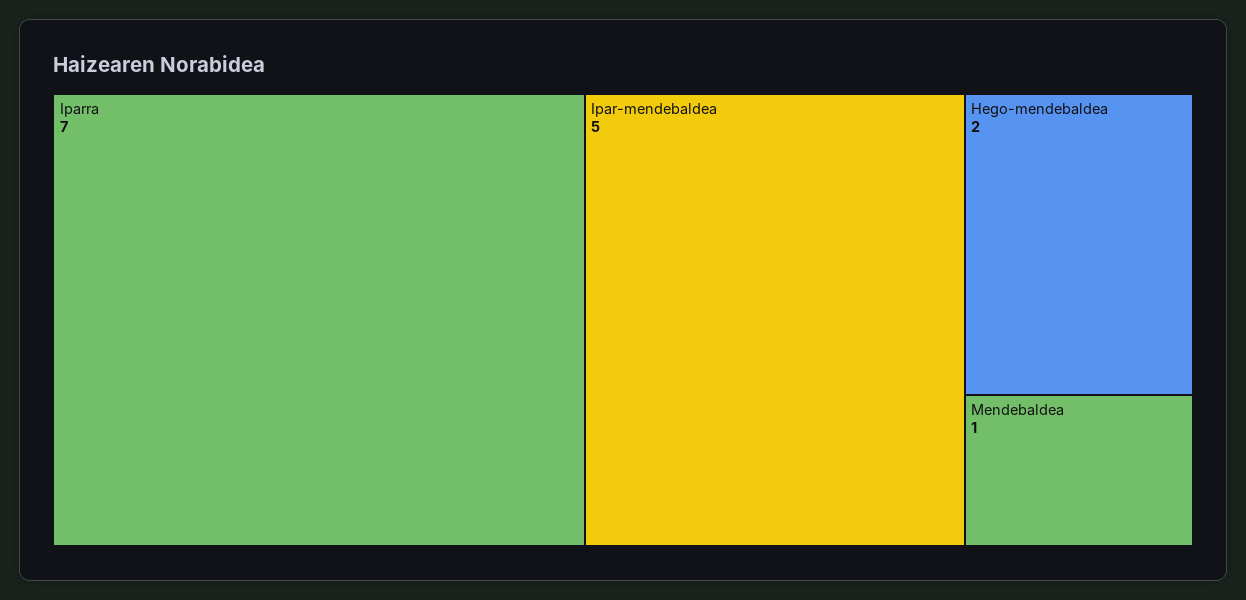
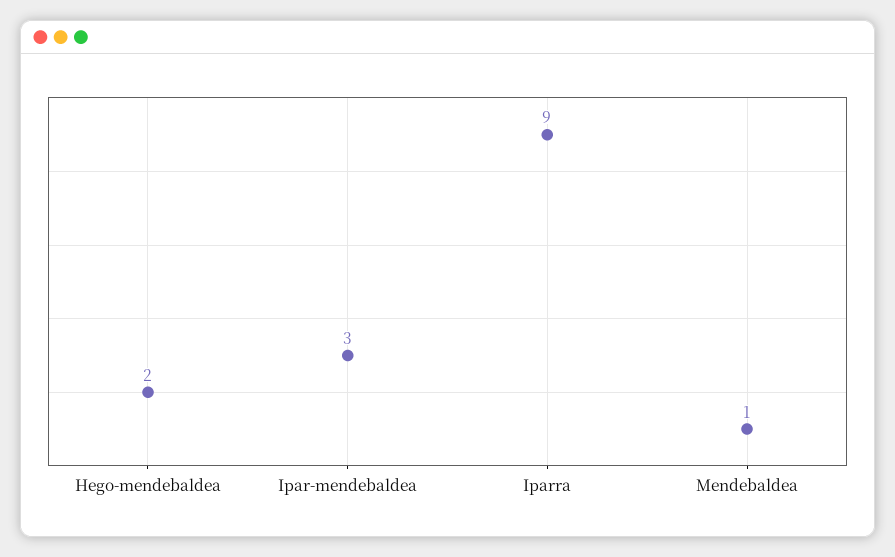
  {
-   "Iparra": 7,
+   "Iparra": 9,
-   "Ipar-mendebaldea": 5,
+   "Ipar-mendebaldea": 3,
    "Hego-mendebaldea": 2,
    "Mendebaldea": 1
  }

